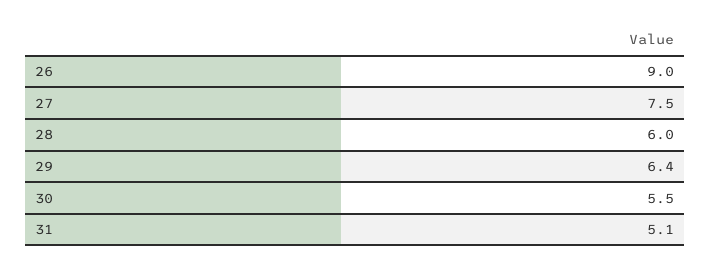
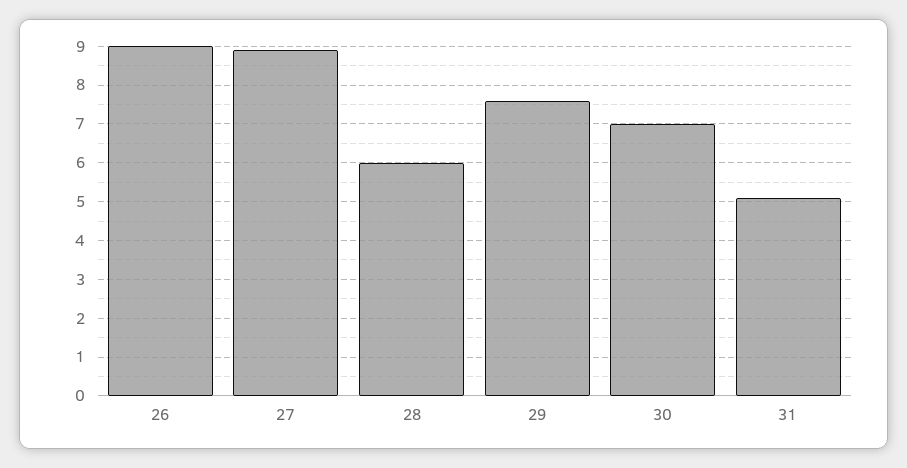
  {
    "26": 9,
-   "27": 7.5,
+   "27": 9,
    "28": 6,
-   "29": 6.4,
+   "29": 7.5,
-   "30": 5.5,
+   "30": 7,
    "31": 5.1
  }

